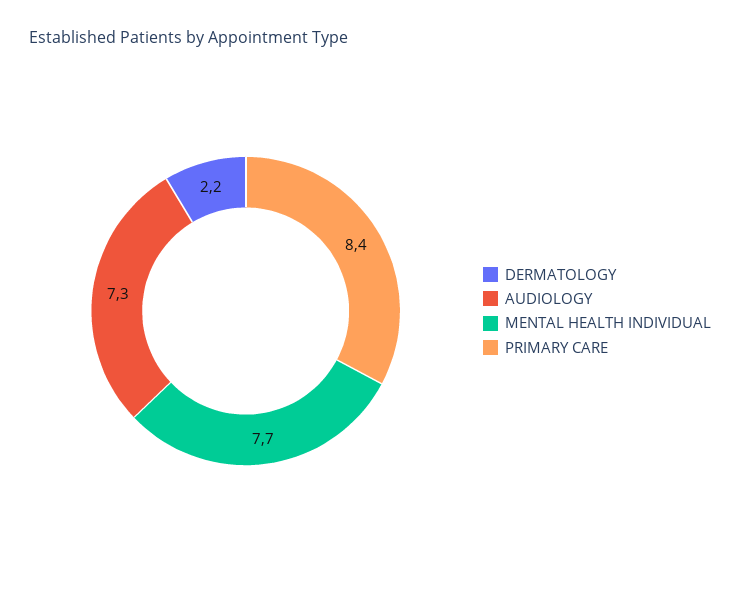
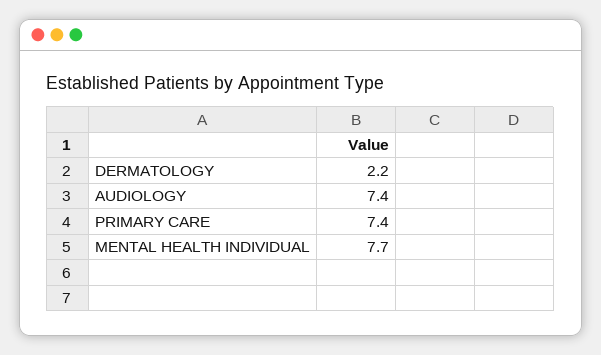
  {
    "DERMATOLOGY": 2.2,
-   "AUDIOLOGY": 7.3,
+   "AUDIOLOGY": 7.4,
    "MENTAL HEALTH INDIVIDUAL": 7.7,
-   "PRIMARY CARE": 8.4
+   "PRIMARY CARE": 7.4
  }

